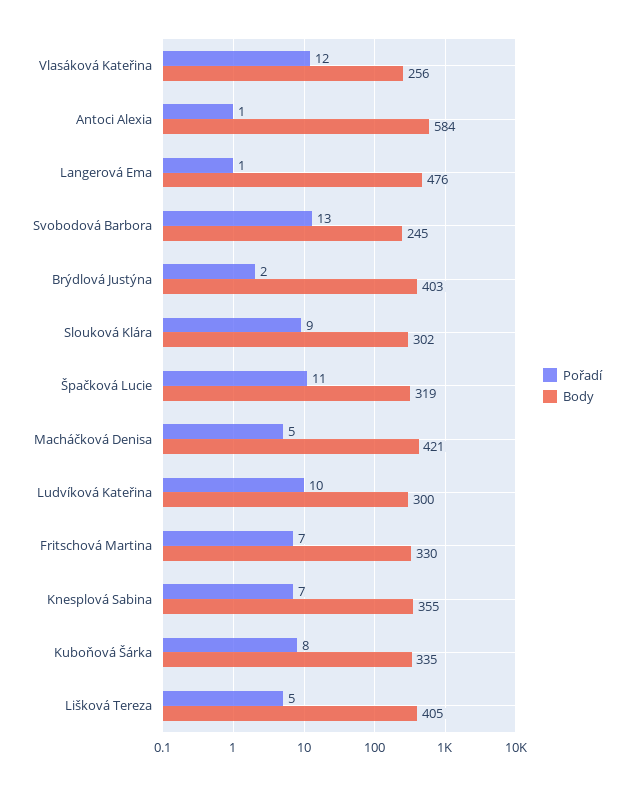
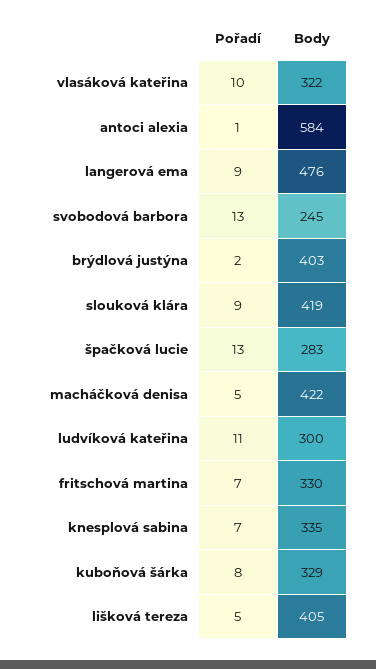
  {
    "Pořadí": {
-     "Vlasáková Kateřina": 12,
+     "Vlasáková Kateřina": 10,
      "Antoci Alexia": 1,
-     "Langerová Ema": 1,
+     "Langerová Ema": 9,
      "Svobodová Barbora": 13,
      "Brýdlová Justýna": 2,
      "Slouková Klára": 9,
-     "Špačková Lucie": 11,
+     "Špačková Lucie": 13,
      "Macháčková Denisa": 5,
-     "Ludvíková Kateřina": 10,
+     "Ludvíková Kateřina": 11,
      "Fritschová Martina": 7,
      "Knesplová Sabina": 7,
      "Kuboňová Šárka": 8,
      "Lišková Tereza": 5
    },
    "Body": {
-     "Vlasáková Kateřina": 256,
+     "Vlasáková Kateřina": 322,
      "Antoci Alexia": 584,
      "Langerová Ema": 476,
      "Svobodová Barbora": 245,
      "Brýdlová Justýna": 403,
-     "Slouková Klára": 302,
+     "Slouková Klára": 419,
-     "Špačková Lucie": 319,
+     "Špačková Lucie": 283,
-     "Macháčková Denisa": 421,
+     "Macháčková Denisa": 422,
      "Ludvíková Kateřina": 300,
      "Fritschová Martina": 330,
-     "Knesplová Sabina": 355,
+     "Knesplová Sabina": 335,
-     "Kuboňová Šárka": 335,
+     "Kuboňová Šárka": 329,
      "Lišková Tereza": 405
    }
  }

